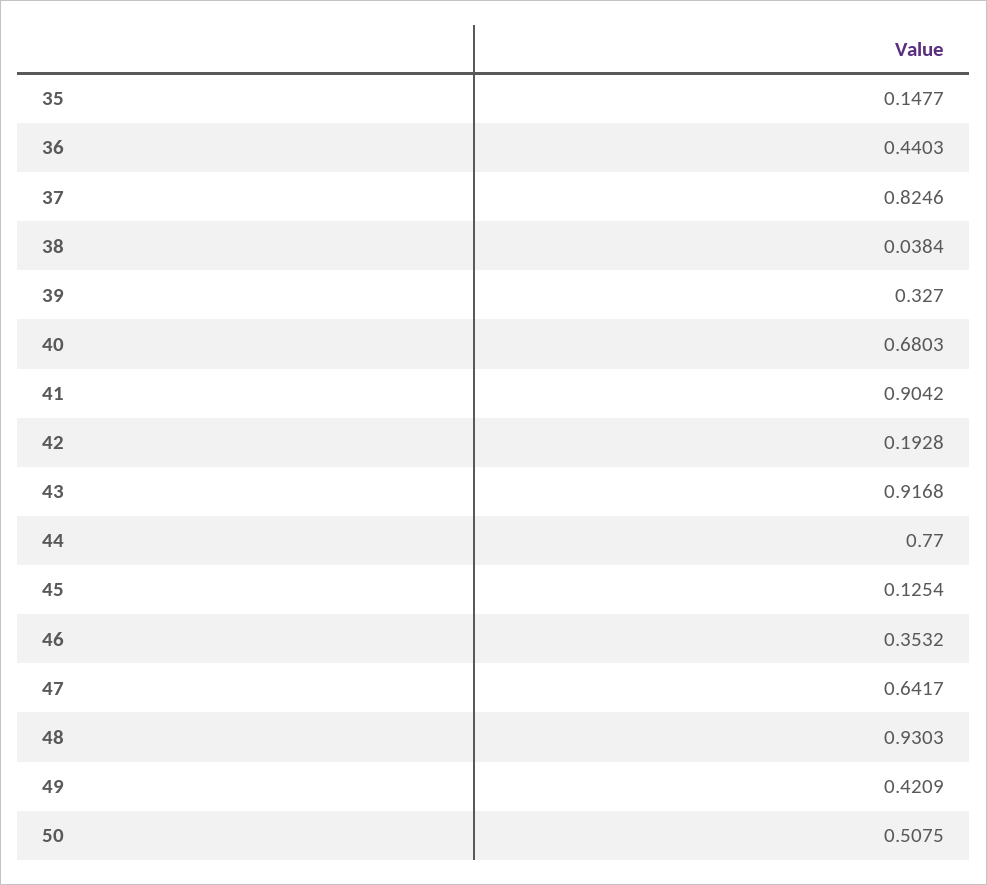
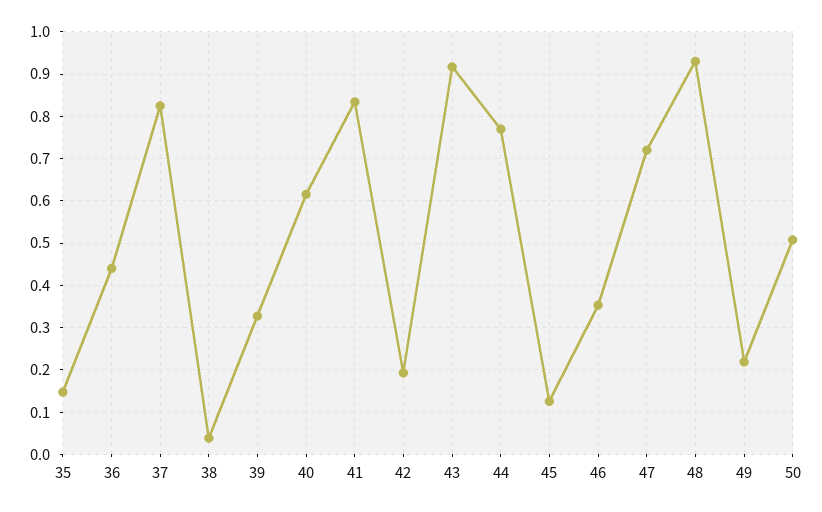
  {
    "35": 0.1477,
    "36": 0.4403,
    "37": 0.8246,
    "38": 0.0384,
    "39": 0.327,
-   "40": 0.6803,
+   "40": 0.62,
-   "41": 0.9042,
+   "41": 0.84,
    "42": 0.1928,
    "43": 0.9168,
    "44": 0.77,
    "45": 0.1254,
    "46": 0.3532,
-   "47": 0.6417,
+   "47": 0.72,
    "48": 0.9303,
-   "49": 0.4209,
+   "49": 0.22,
    "50": 0.5075
  }

